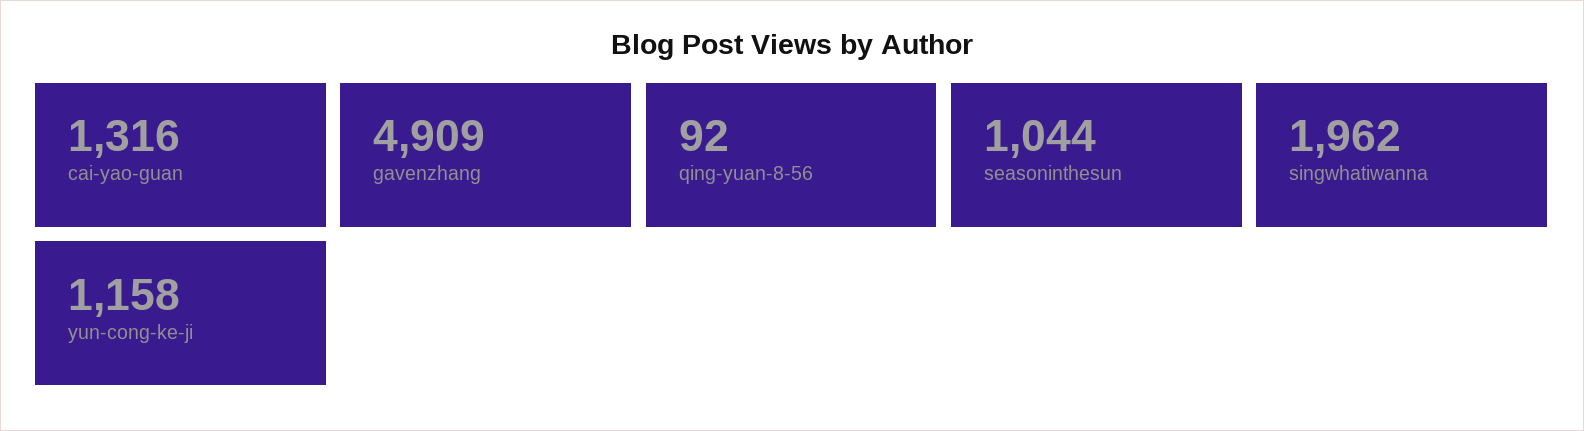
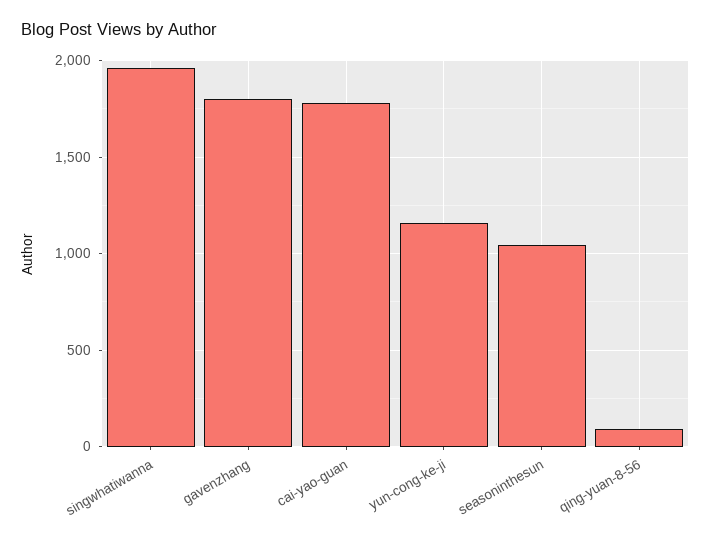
  {
-   "cai-yao-guan": 1316,
+   "cai-yao-guan": 1800,
-   "gavenzhang": 4909,
+   "gavenzhang": 1800,
    "qing-yuan-8-56": 92,
    "seasoninthesun": 1044,
    "singwhatiwanna": 1962,
    "yun-cong-ke-ji": 1158
  }

